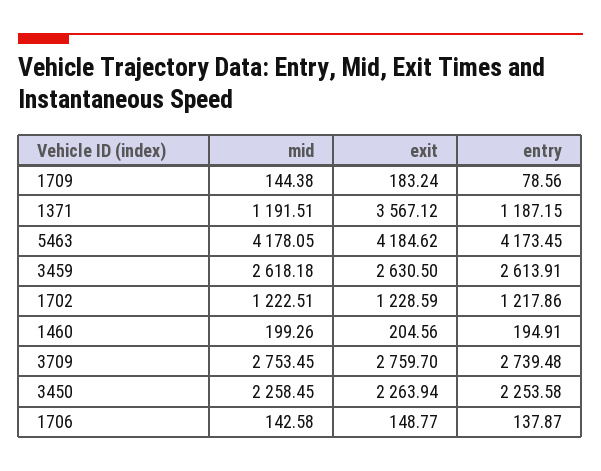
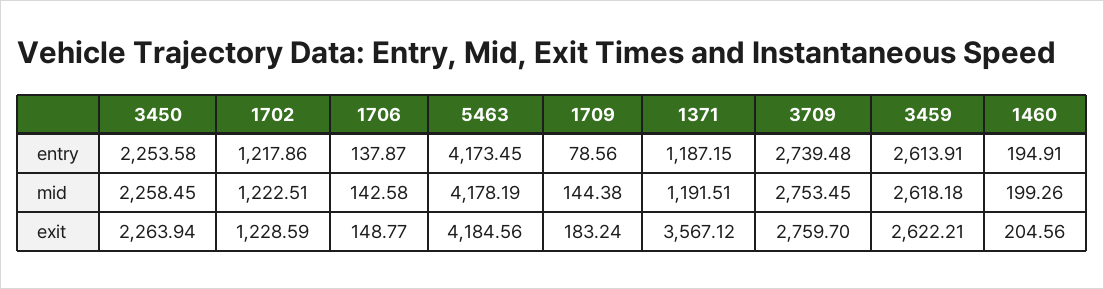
  {
    "mid": {
      "1709": 144.38,
      "1371": 1191.51,
-     "5463": 4178.05,
+     "5463": 4178.19,
      "3459": 2618.18,
      "1702": 1222.51,
      "1460": 199.26,
      "3709": 2753.45,
      "3450": 2258.45,
      "1706": 142.58
    },
    "exit": {
      "1709": 183.24,
      "1371": 3567.12,
-     "5463": 4184.62,
+     "5463": 4184.56,
-     "3459": 2630.5,
+     "3459": 2622.21,
      "1702": 1228.59,
      "1460": 204.56,
      "3709": 2759.7,
      "3450": 2263.94,
      "1706": 148.77
    },
    "entry": {
      "1709": 78.56,
      "1371": 1187.15,
      "5463": 4173.45,
      "3459": 2613.91,
      "1702": 1217.86,
      "1460": 194.91,
      "3709": 2739.48,
      "3450": 2253.58,
      "1706": 137.87
    }
  }

